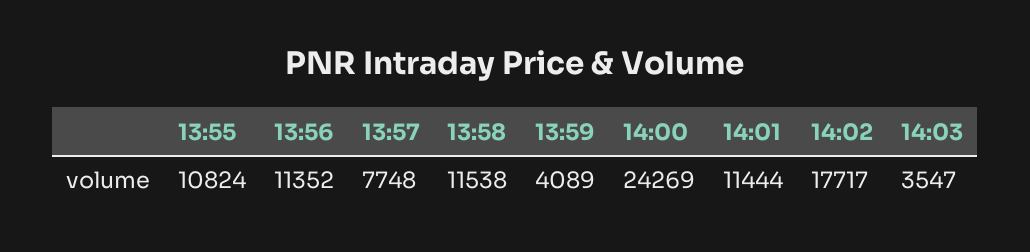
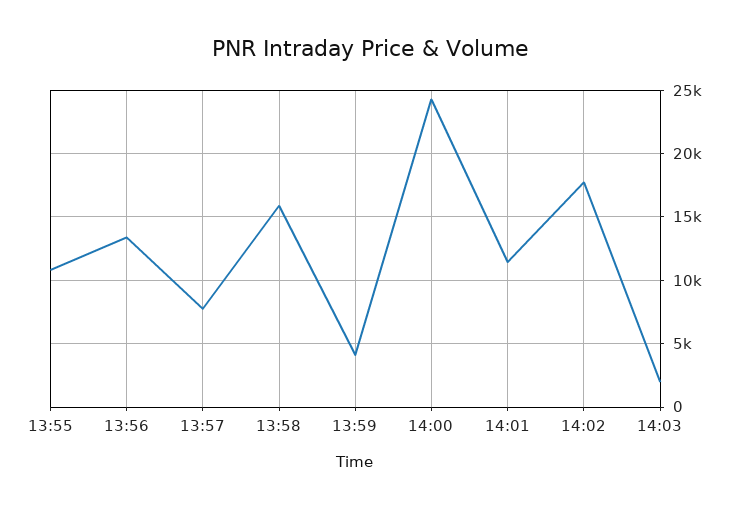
  {
    "13:55": 10824,
-   "13:56": 11352,
+   "13:56": 13500,
    "13:57": 7748,
-   "13:58": 11538,
+   "13:58": 16000,
    "13:59": 4089,
    "14:00": 24269,
    "14:01": 11444,
    "14:02": 17717,
-   "14:03": 3547
+   "14:03": 2000
  }

